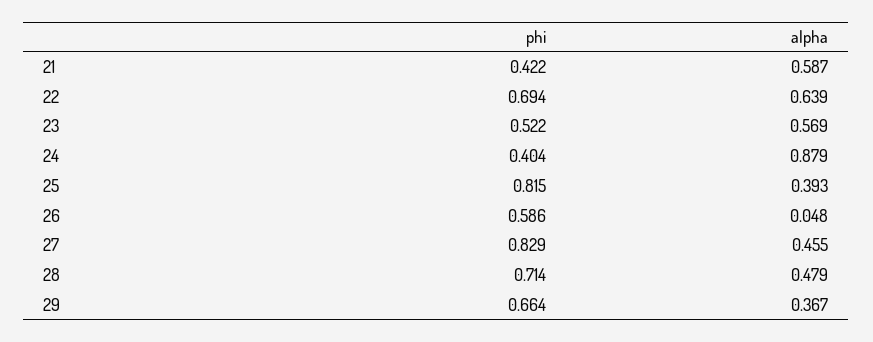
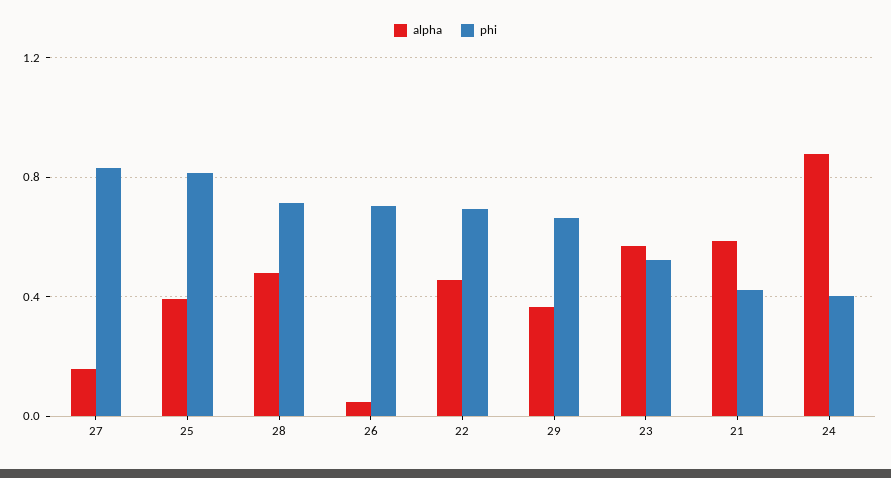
  {
    "phi": {
      "21": 0.422,
      "22": 0.694,
      "23": 0.522,
      "24": 0.404,
      "25": 0.815,
-     "26": 0.586,
+     "26": 0.7,
      "27": 0.829,
      "28": 0.714,
      "29": 0.664
    },
    "alpha": {
      "21": 0.587,
-     "22": 0.639,
+     "22": 0.45,
      "23": 0.569,
      "24": 0.879,
      "25": 0.393,
      "26": 0.048,
-     "27": 0.455,
+     "27": 0.15,
      "28": 0.479,
      "29": 0.367
    }
  }

